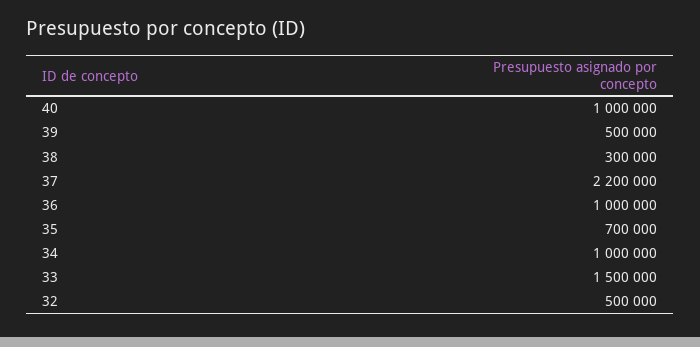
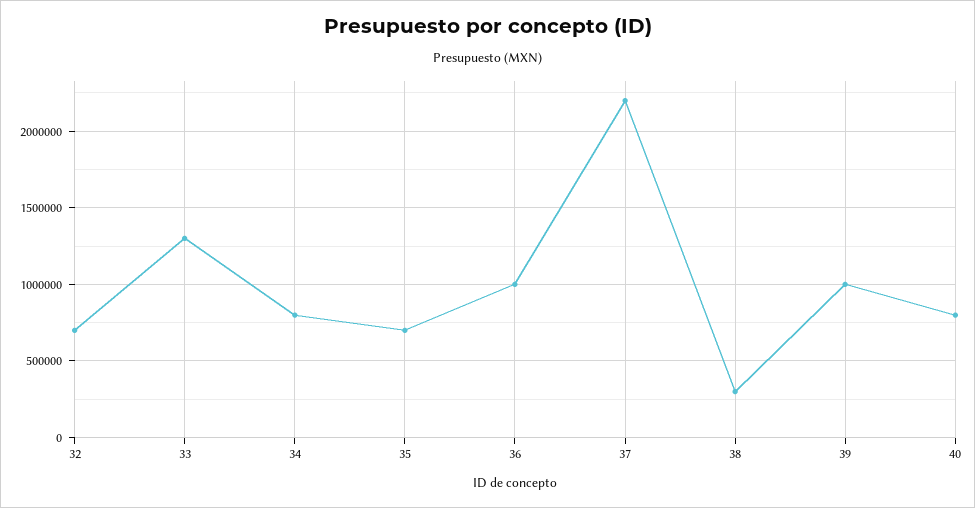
  {
-   "40": 1000000,
+   "40": 800000,
-   "39": 500000,
+   "39": 1000000,
    "38": 300000,
    "37": 2200000,
    "36": 1000000,
    "35": 700000,
-   "34": 1000000,
+   "34": 800000,
-   "33": 1500000,
+   "33": 1300000,
-   "32": 500000
+   "32": 700000
  }

